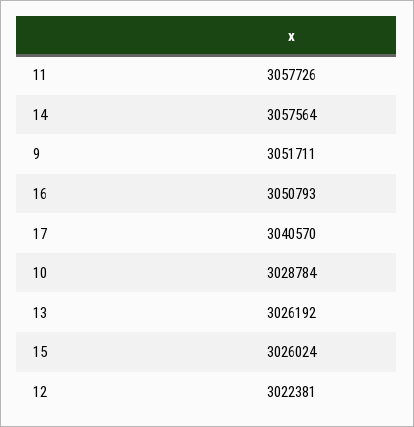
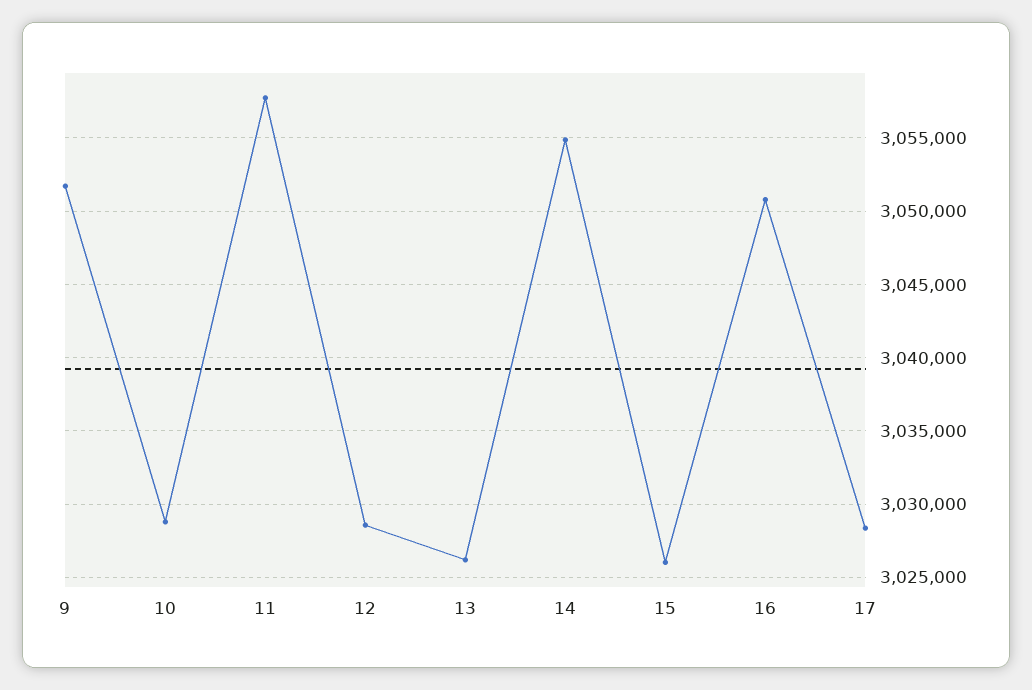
  {
    "11": 3057726,
-   "14": 3057564,
+   "14": 3055000,
    "9": 3051711,
    "16": 3050793,
-   "17": 3040570,
+   "17": 3028500,
    "10": 3028784,
    "13": 3026192,
    "15": 3026024,
-   "12": 3022381
+   "12": 3028500
  }

